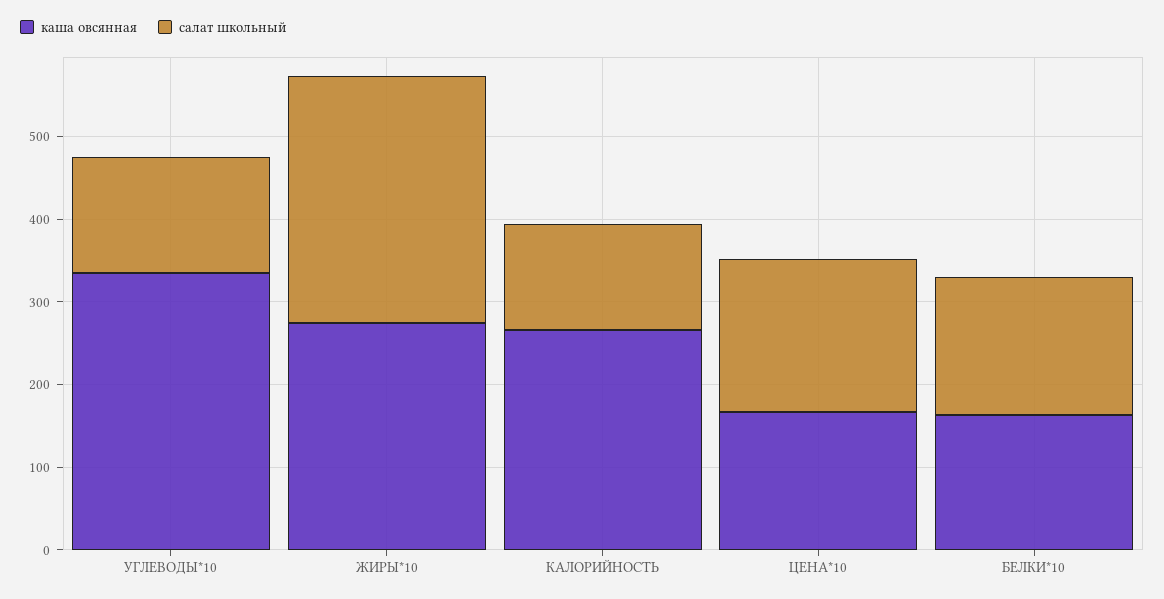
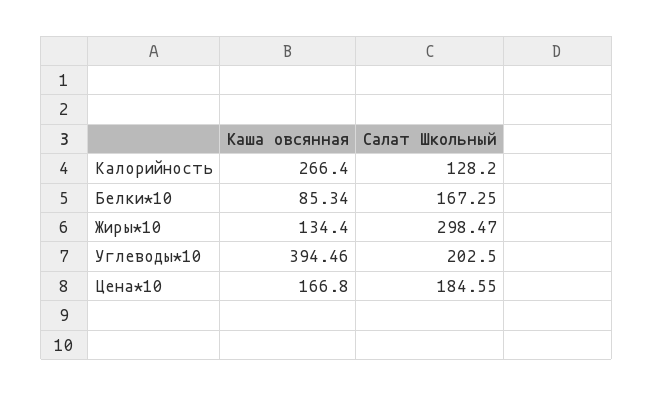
  {
    "каша овсянная": {
-     "УГЛЕВОДЫ*10": 340,
+     "УГЛЕВОДЫ*10": 394.46,
-     "ЖИРЫ*10": 280,
+     "ЖИРЫ*10": 134.4,
      "КАЛОРИЙНОСТЬ": 266.4,
      "ЦЕНА*10": 166.8,
-     "БЕЛКИ*10": 160
+     "БЕЛКИ*10": 85.34
    },
    "салат школьный": {
-     "УГЛЕВОДЫ*10": 140,
+     "УГЛЕВОДЫ*10": 202.5,
      "ЖИРЫ*10": 298.47,
      "КАЛОРИЙНОСТЬ": 128.2,
      "ЦЕНА*10": 184.55,
      "БЕЛКИ*10": 167.25
    }
  }

